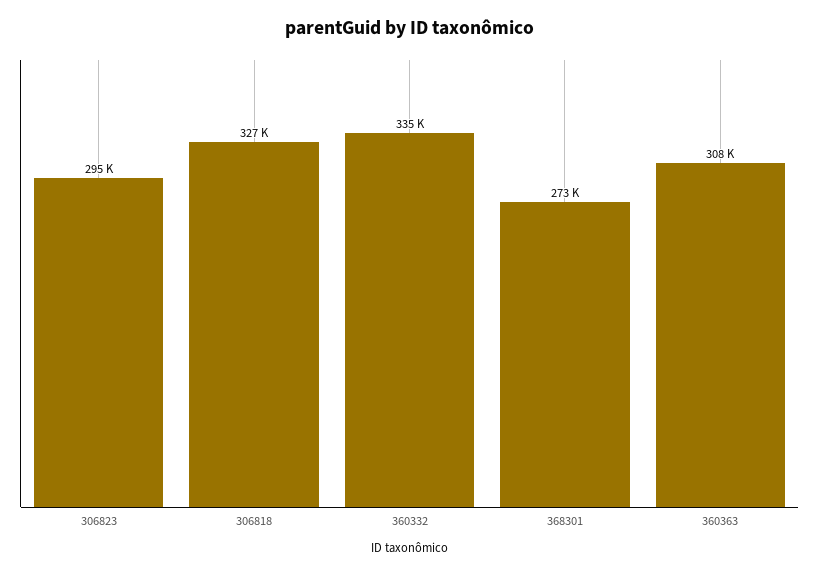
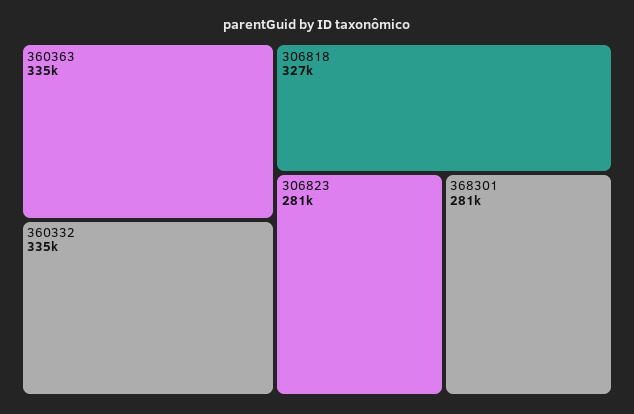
  {
-   "306823": 295000,
+   "306823": 281000,
    "306818": 327000,
    "360332": 335000,
-   "368301": 273000,
+   "368301": 281000,
-   "360363": 308000
+   "360363": 335000
  }

